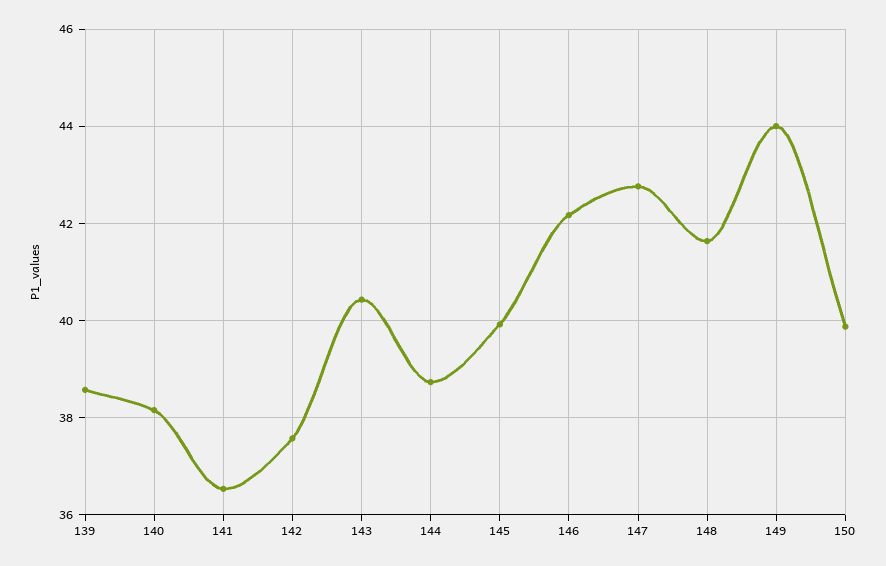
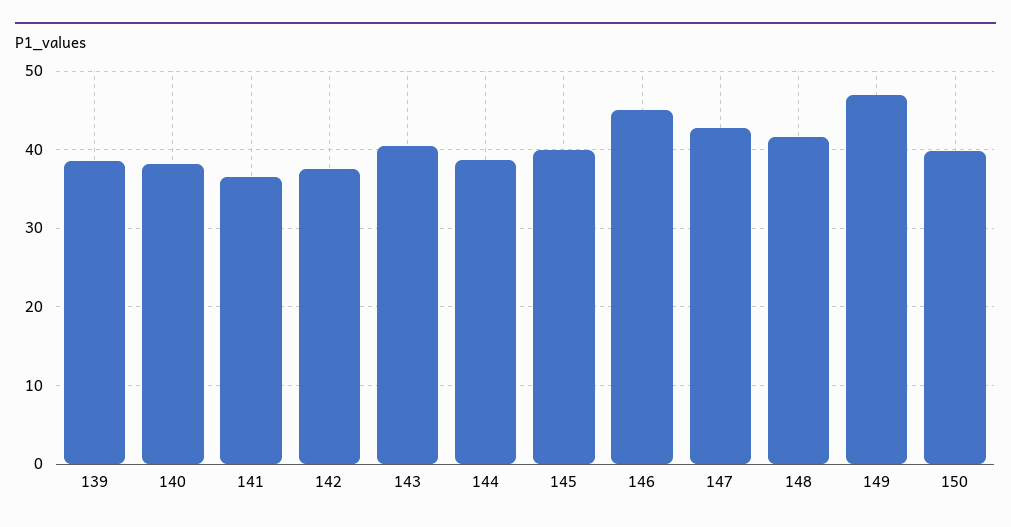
  {
    "139": 38.6,
    "140": 38.2,
    "141": 36.6,
    "142": 37.6,
    "143": 40.4,
    "144": 38.8,
    "145": 40,
-   "146": 42.2,
+   "146": 45,
    "147": 42.8,
    "148": 41.6,
-   "149": 44,
+   "149": 47,
    "150": 39.8
  }

